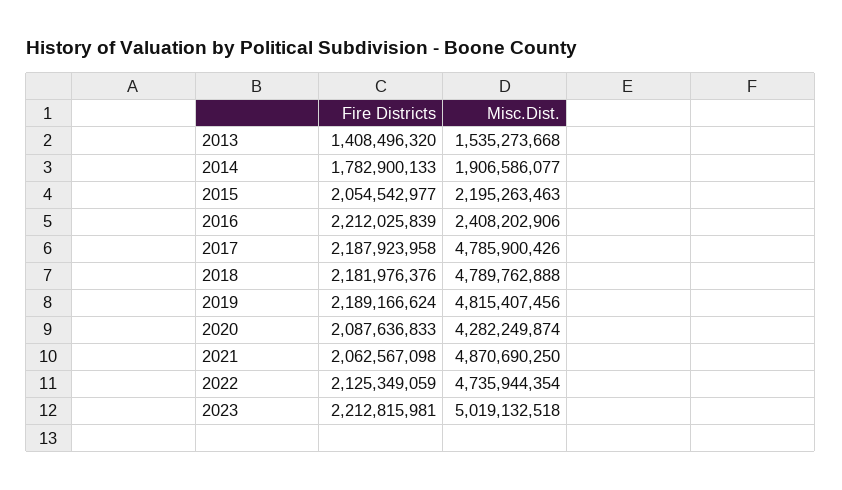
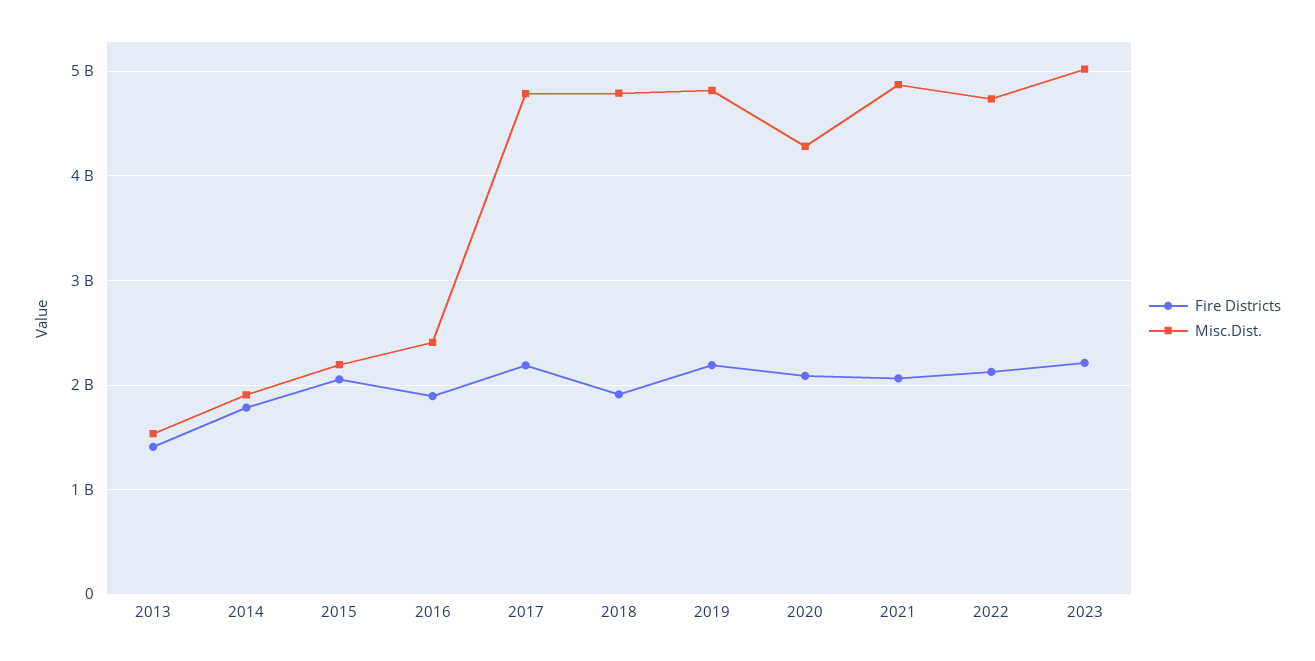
  {
    "Fire Districts": {
      "2013": 1408496320,
      "2014": 1782900133,
      "2015": 2054542977,
-     "2016": 2212025839,
+     "2016": 1900000000,
      "2017": 2187923958,
-     "2018": 2181976376,
+     "2018": 1900000000,
      "2019": 2189166624,
      "2020": 2087636833,
      "2021": 2062567098,
      "2022": 2125349059,
      "2023": 2212815981
    },
    "Misc.Dist.": {
      "2013": 1535273668,
      "2014": 1906586077,
      "2015": 2195263463,
      "2016": 2408202906,
      "2017": 4785900426,
      "2018": 4789762888,
      "2019": 4815407456,
      "2020": 4282249874,
      "2021": 4870690250,
      "2022": 4735944354,
      "2023": 5019132518
    }
  }

